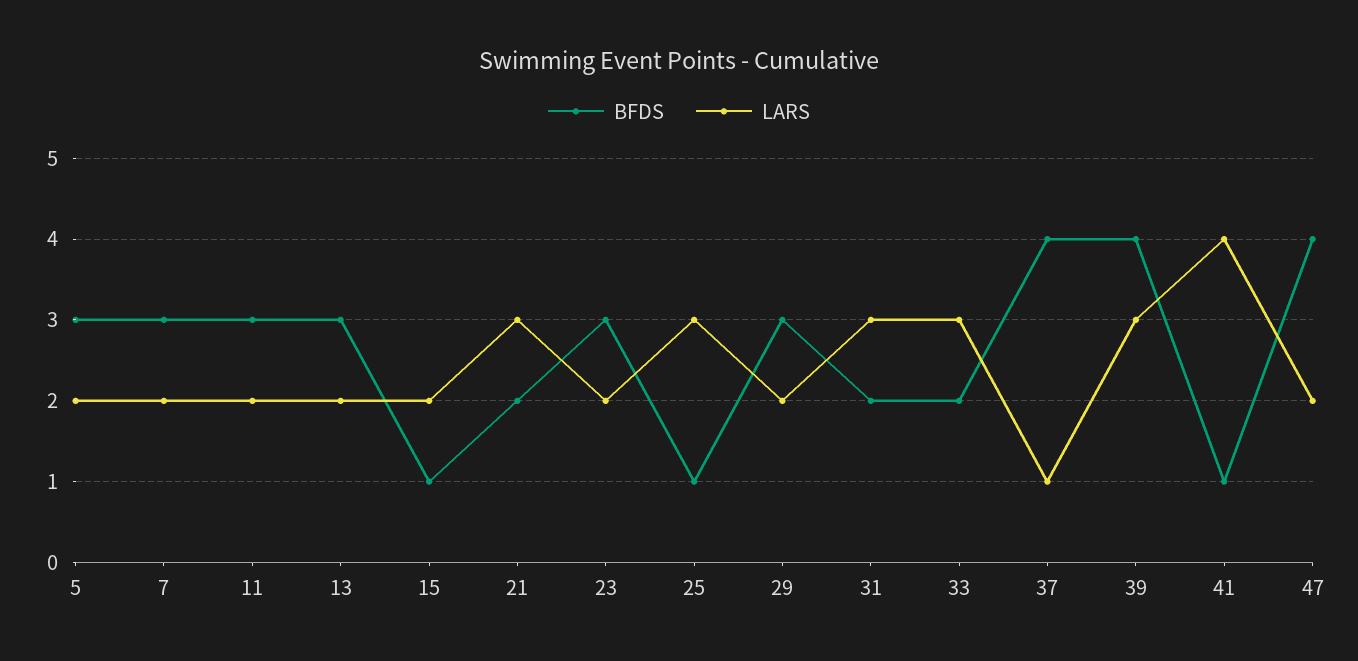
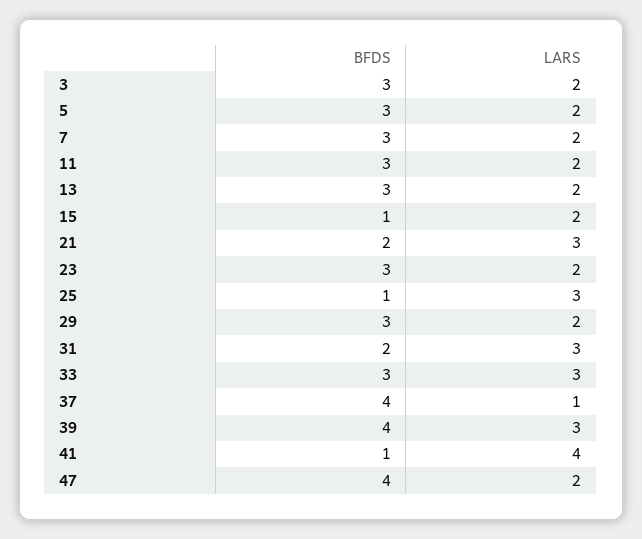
  {
    "BFDS": {
      "5": 3,
      "7": 3,
      "11": 3,
      "13": 3,
      "15": 1,
      "21": 2,
      "23": 3,
      "25": 1,
      "29": 3,
      "31": 2,
-     "33": 2,
+     "33": 3,
      "37": 4,
      "39": 4,
      "41": 1,
-     "47": 4
+     "47": 4,
+     "3": 3
    },
    "LARS": {
      "5": 2,
      "7": 2,
      "11": 2,
      "13": 2,
      "15": 2,
      "21": 3,
      "23": 2,
      "25": 3,
      "29": 2,
      "31": 3,
      "33": 3,
      "37": 1,
      "39": 3,
      "41": 4,
-     "47": 2
+     "47": 2,
+     "3": 2
    }
  }

